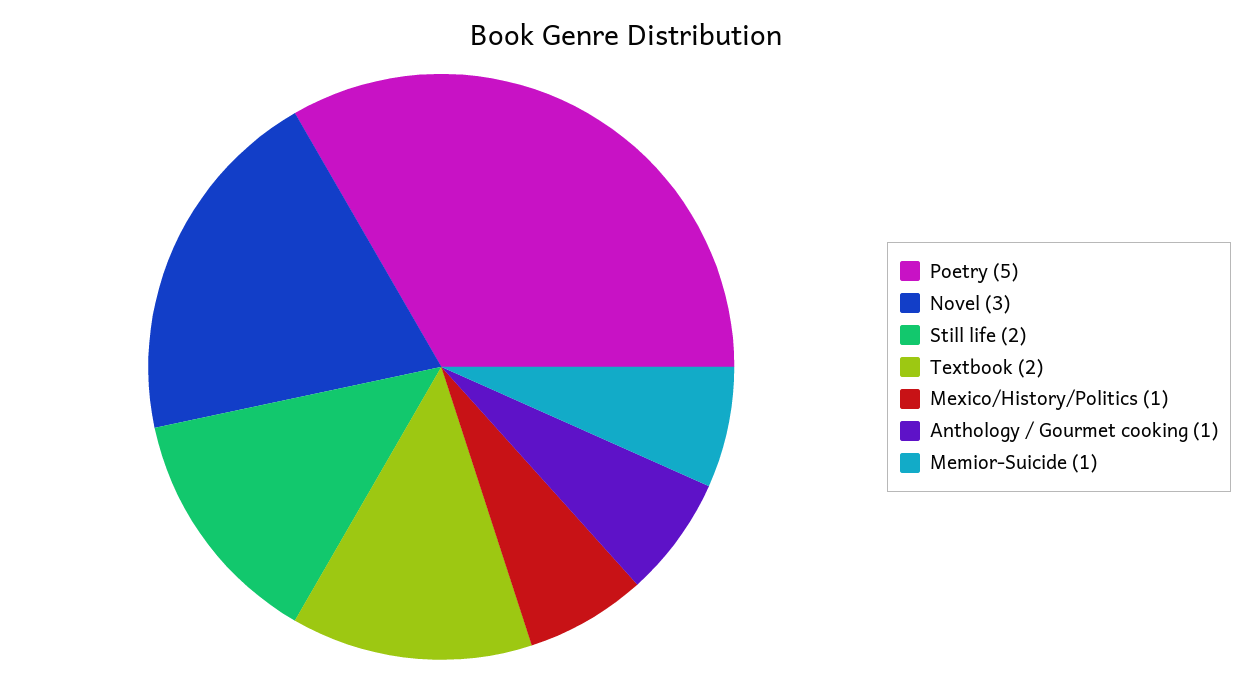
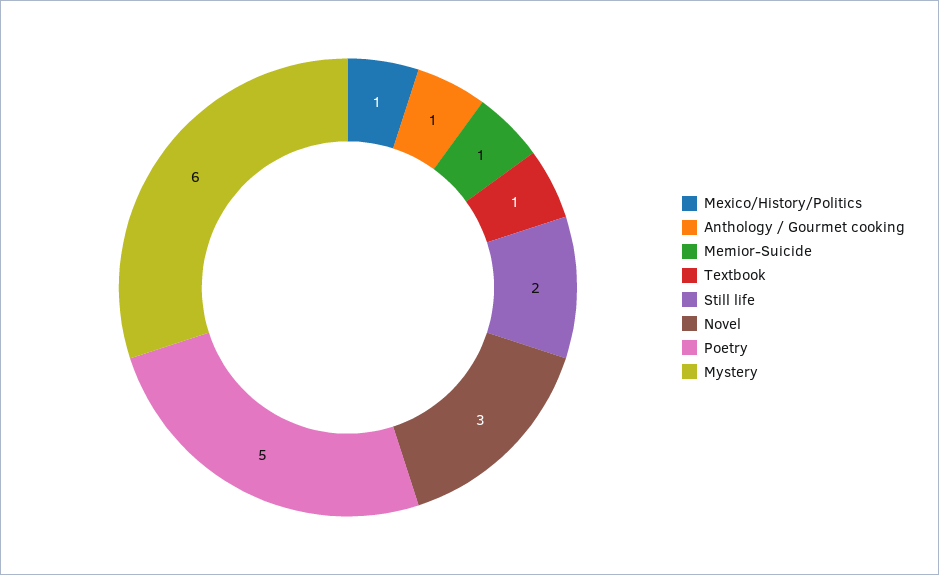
  {
    "Poetry": 5,
    "Novel": 3,
    "Still life": 2,
-   "Textbook": 2,
+   "Textbook": 1,
    "Mexico/History/Politics": 1,
    "Anthology / Gourmet cooking": 1,
-   "Memior-Suicide": 1
+   "Memior-Suicide": 1,
+   "Mystery": 6
  }

